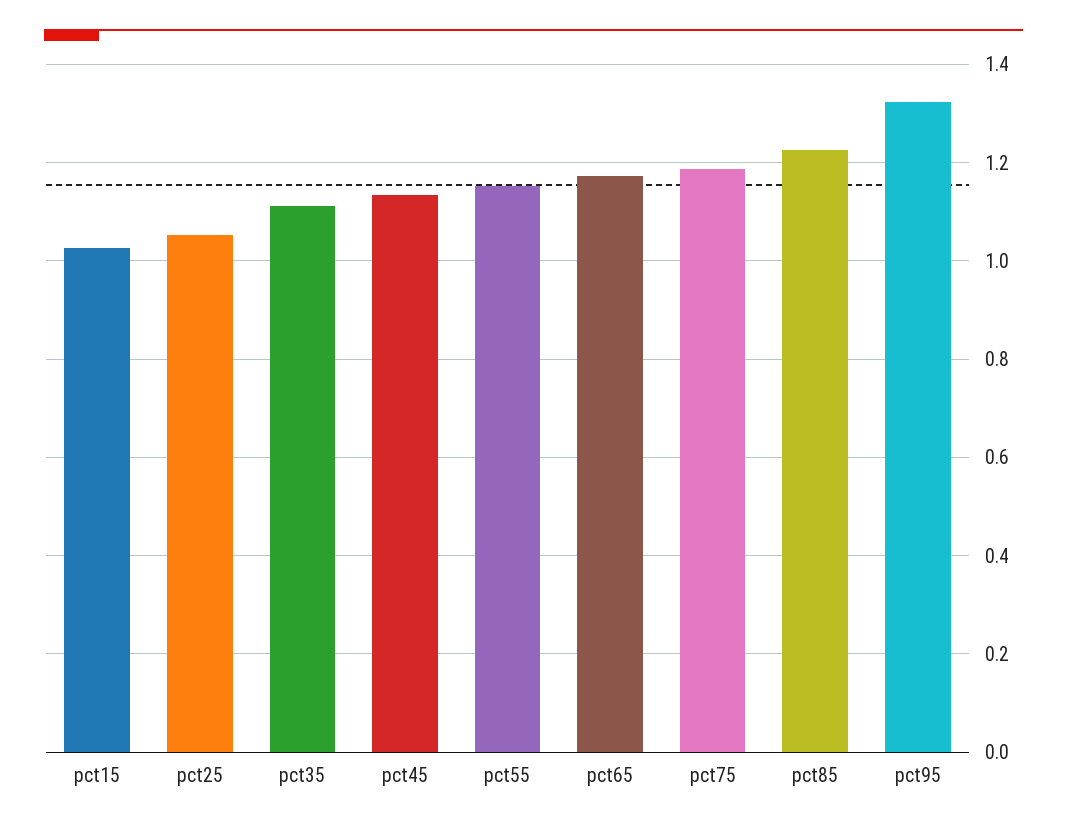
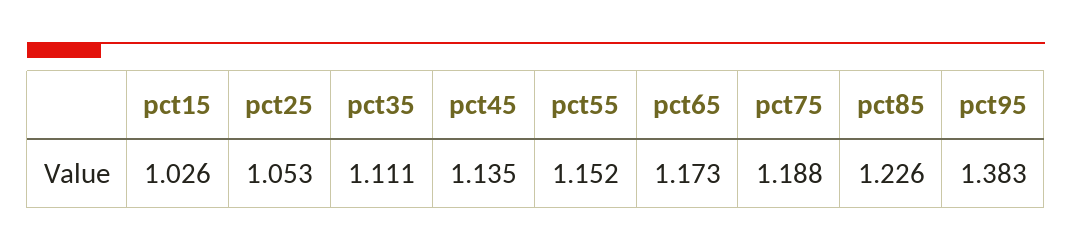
  {
    "pct15": 1.026,
    "pct25": 1.053,
    "pct35": 1.111,
    "pct45": 1.135,
    "pct55": 1.152,
    "pct65": 1.173,
    "pct75": 1.188,
    "pct85": 1.226,
-   "pct95": 1.32
+   "pct95": 1.383
  }

